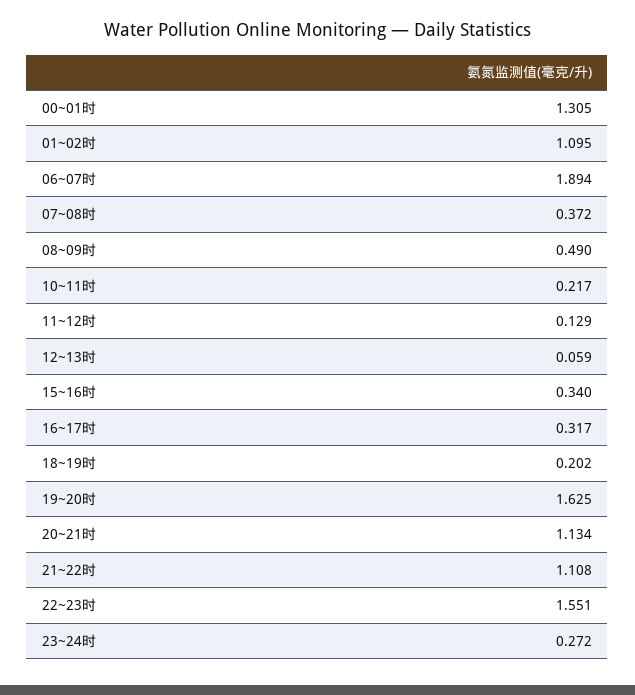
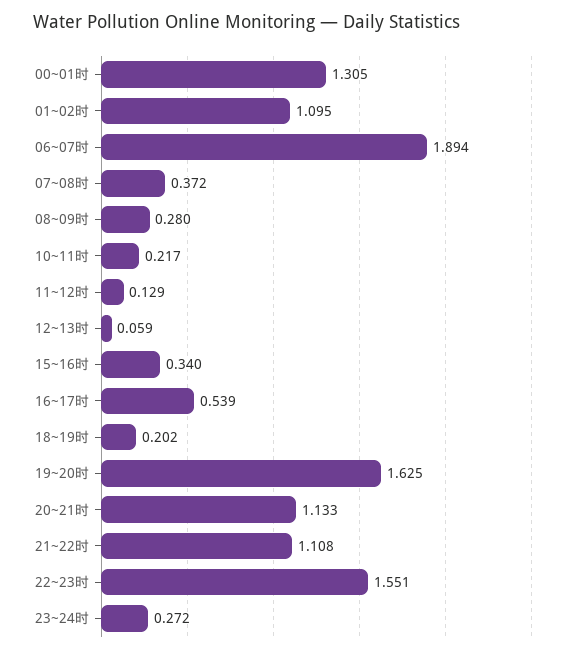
  {
    "00~01时": 1.305,
    "01~02时": 1.095,
    "06~07时": 1.894,
    "07~08时": 0.372,
-   "08~09时": 0.49,
+   "08~09时": 0.28,
    "10~11时": 0.217,
    "11~12时": 0.129,
    "12~13时": 0.059,
    "15~16时": 0.34,
-   "16~17时": 0.317,
+   "16~17时": 0.539,
    "18~19时": 0.202,
    "19~20时": 1.625,
-   "20~21时": 1.134,
+   "20~21时": 1.133,
    "21~22时": 1.108,
    "22~23时": 1.551,
    "23~24时": 0.272
  }

